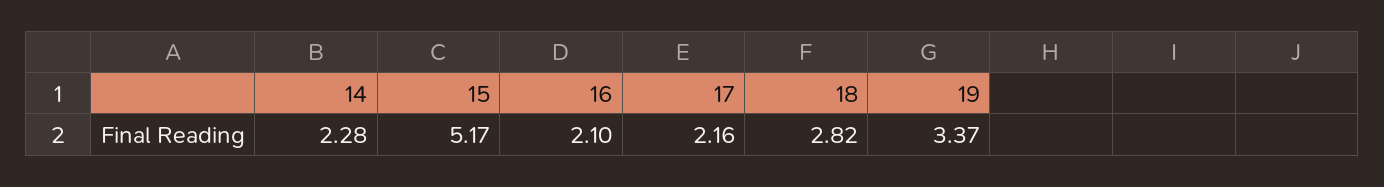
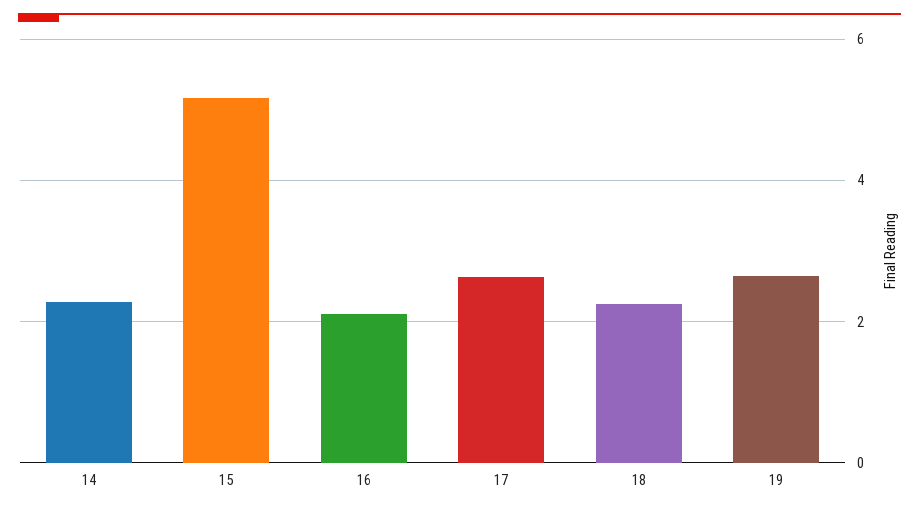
  {
    "14": 2.28,
    "15": 5.17,
    "16": 2.1,
-   "17": 2.16,
+   "17": 2.6,
-   "18": 2.82,
+   "18": 2.2,
-   "19": 3.37
+   "19": 2.6
  }

